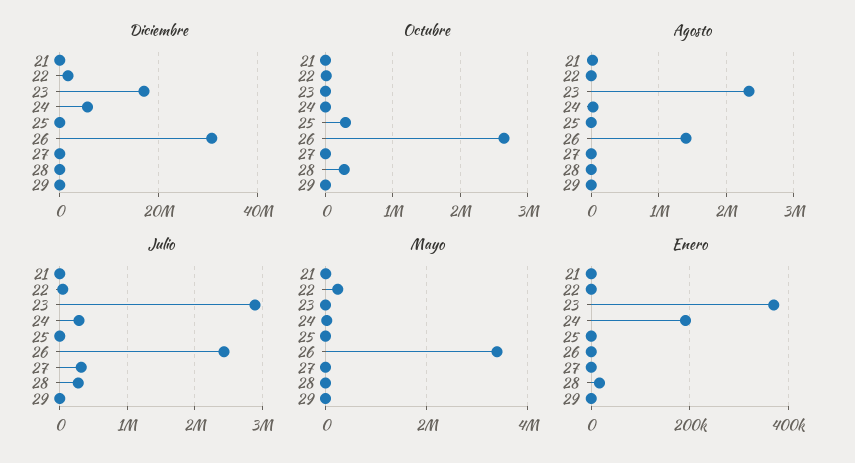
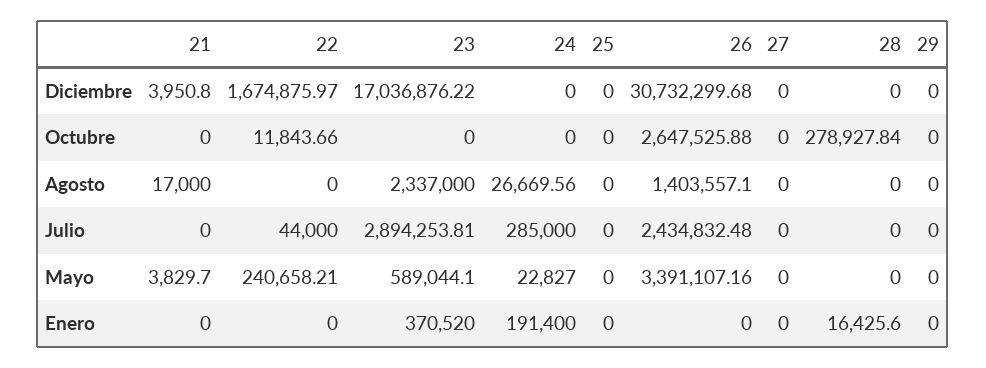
  {
    "Diciembre": {
      "21": 3950.8,
      "22": 1674875.97,
      "23": 17036876.22,
-     "24": 6000000,
+     "24": 0,
      "25": 0,
      "26": 30732299.68,
      "27": 0,
      "28": 0,
      "29": 0
    },
    "Octubre": {
      "21": 0,
      "22": 11843.66,
      "23": 0,
      "24": 0,
-     "25": 300000,
+     "25": 0,
      "26": 2647525.88,
      "27": 0,
      "28": 278927.84,
      "29": 0
    },
    "Agosto": {
      "21": 17000,
      "22": 0,
      "23": 2337000,
      "24": 26669.56,
      "25": 0,
      "26": 1403557.1,
      "27": 0,
      "28": 0,
      "29": 0
    },
    "Julio": {
      "21": 0,
      "22": 44000,
      "23": 2894253.81,
      "24": 285000,
      "25": 0,
      "26": 2434832.48,
-     "27": 300000,
+     "27": 0,
-     "28": 300000,
+     "28": 0,
      "29": 0
    },
    "Mayo": {
      "21": 3829.7,
      "22": 240658.21,
-     "23": 0,
+     "23": 589044.1,
      "24": 22827,
      "25": 0,
      "26": 3391107.16,
      "27": 0,
      "28": 0,
      "29": 0
    },
    "Enero": {
      "21": 0,
      "22": 0,
      "23": 370520,
      "24": 191400,
      "25": 0,
      "26": 0,
      "27": 0,
      "28": 16425.6,
      "29": 0
    }
  }

